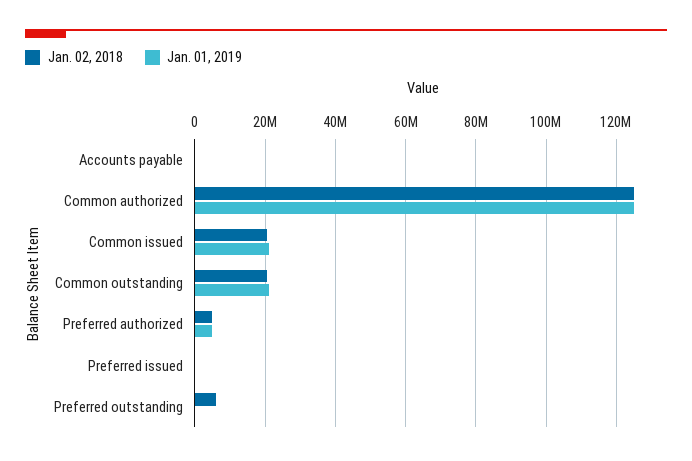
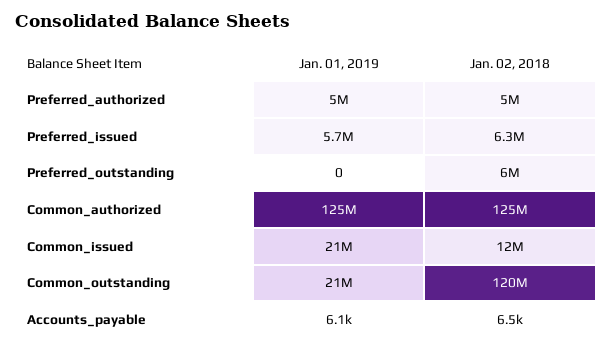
  {
    "Jan. 02, 2018": {
      "Accounts payable": 6500,
      "Common authorized": 125000000,
-     "Common issued": 20000000,
+     "Common issued": 12000000,
-     "Common outstanding": 20000000,
+     "Common outstanding": 120000000,
      "Preferred authorized": 5000000,
-     "Preferred issued": 0,
+     "Preferred issued": 6300000,
      "Preferred outstanding": 6000000
    },
    "Jan. 01, 2019": {
      "Accounts payable": 6100,
      "Common authorized": 125000000,
      "Common issued": 21000000,
      "Common outstanding": 21000000,
      "Preferred authorized": 5000000,
-     "Preferred issued": 0,
+     "Preferred issued": 5700000,
      "Preferred outstanding": 0
    }
  }

